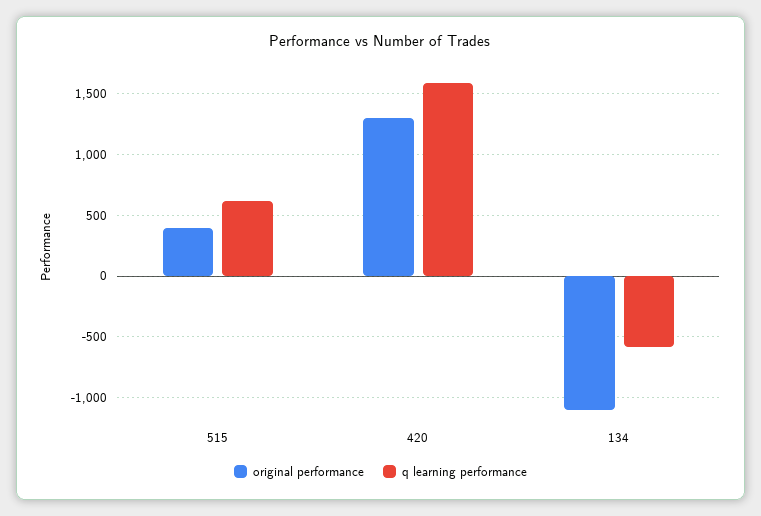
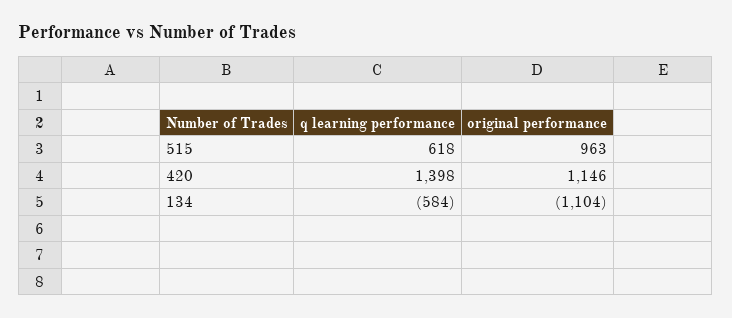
  {
    "original performance": {
-     "515": 400,
+     "515": 963,
-     "420": 1300,
+     "420": 1146,
      "134": -1104
    },
    "q learning performance": {
      "515": 618,
-     "420": 1600,
+     "420": 1398,
      "134": -584
    }
  }

